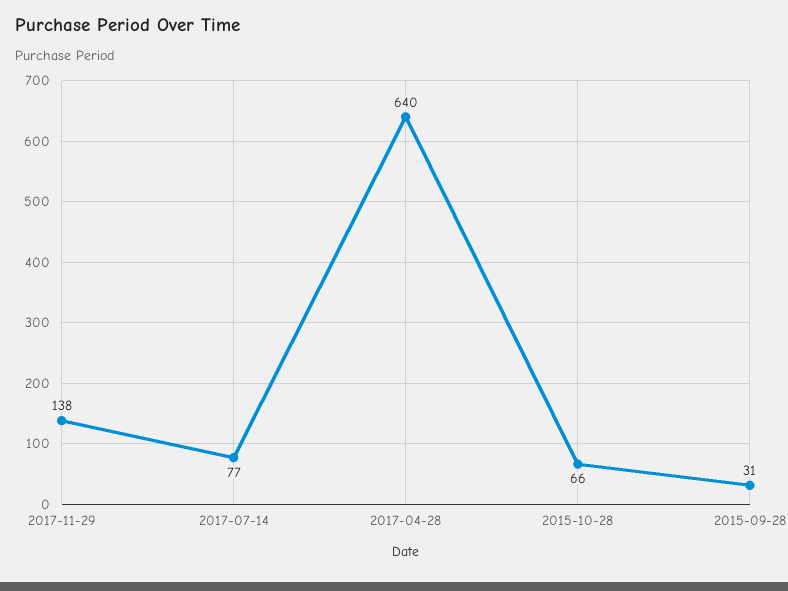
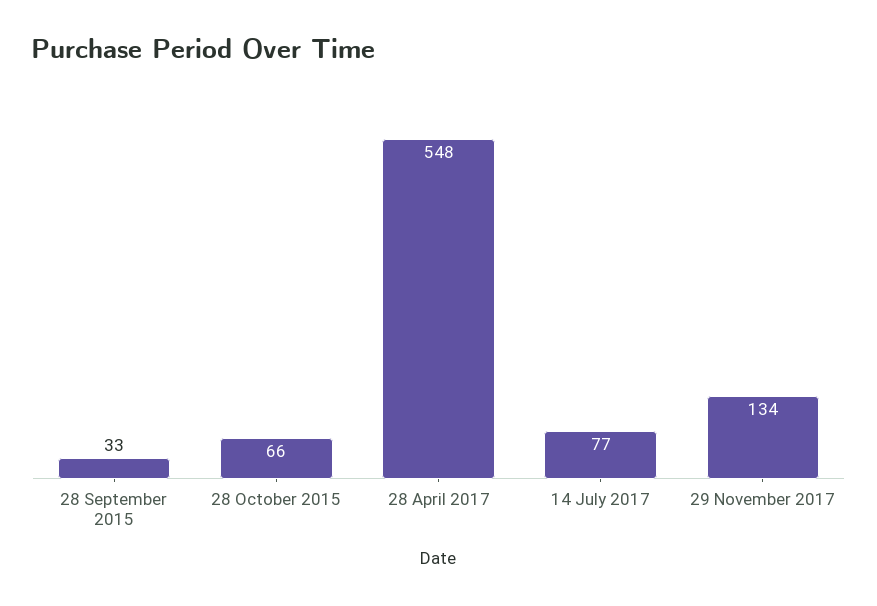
  {
-   "2017-11-29": 138,
+   "2017-11-29": 134,
    "2017-07-14": 77,
-   "2017-04-28": 640,
+   "2017-04-28": 548,
    "2015-10-28": 66,
-   "2015-09-28": 31
+   "2015-09-28": 33
  }

